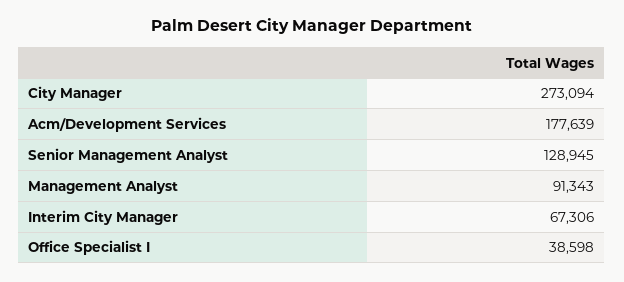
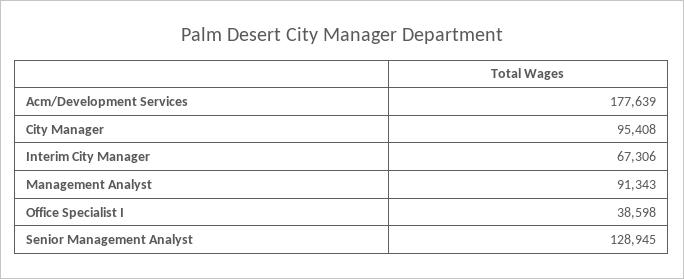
  {
-   "City Manager": 273094,
+   "City Manager": 95408,
    "Acm/Development Services": 177639,
    "Senior Management Analyst": 128945,
    "Management Analyst": 91343,
    "Interim City Manager": 67306,
    "Office Specialist I": 38598
  }

